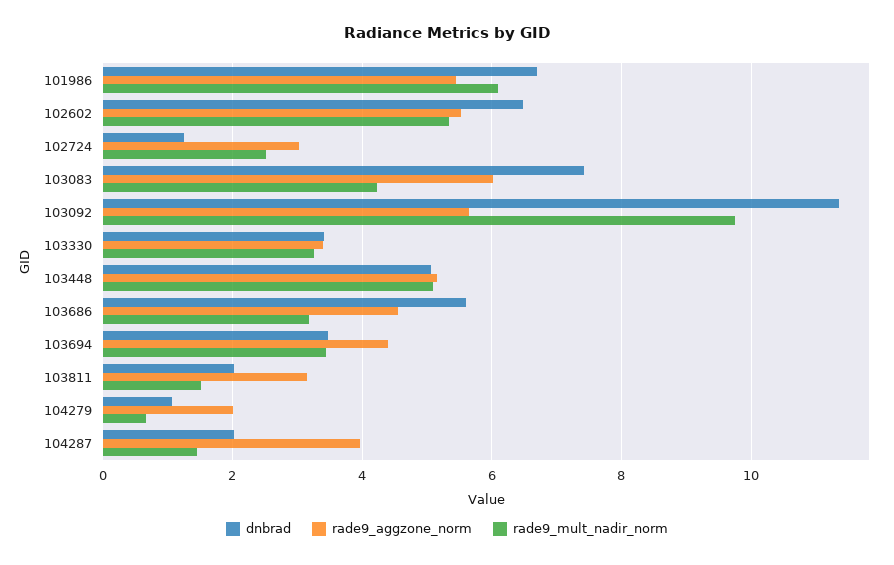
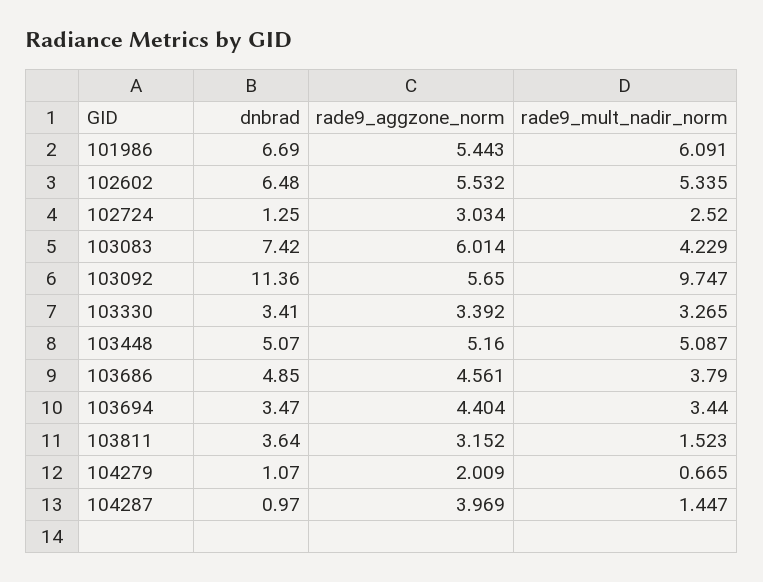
  {
    "dnbrad": {
      "101986": 6.69,
      "102602": 6.48,
      "102724": 1.25,
      "103083": 7.42,
      "103092": 11.36,
      "103330": 3.41,
      "103448": 5.07,
-     "103686": 5.6,
+     "103686": 4.85,
      "103694": 3.47,
-     "103811": 2,
+     "103811": 3.64,
      "104279": 1.07,
-     "104287": 2
+     "104287": 0.97
    },
    "rade9_aggzone_norm": {
      "101986": 5.443,
      "102602": 5.532,
      "102724": 3.034,
      "103083": 6.014,
      "103092": 5.65,
      "103330": 3.392,
      "103448": 5.16,
      "103686": 4.561,
      "103694": 4.404,
      "103811": 3.152,
      "104279": 2.009,
      "104287": 3.969
    },
    "rade9_mult_nadir_norm": {
      "101986": 6.091,
      "102602": 5.335,
      "102724": 2.52,
      "103083": 4.229,
      "103092": 9.747,
      "103330": 3.265,
      "103448": 5.087,
-     "103686": 3.2,
+     "103686": 3.79,
      "103694": 3.44,
      "103811": 1.523,
      "104279": 0.665,
      "104287": 1.447
    }
  }

